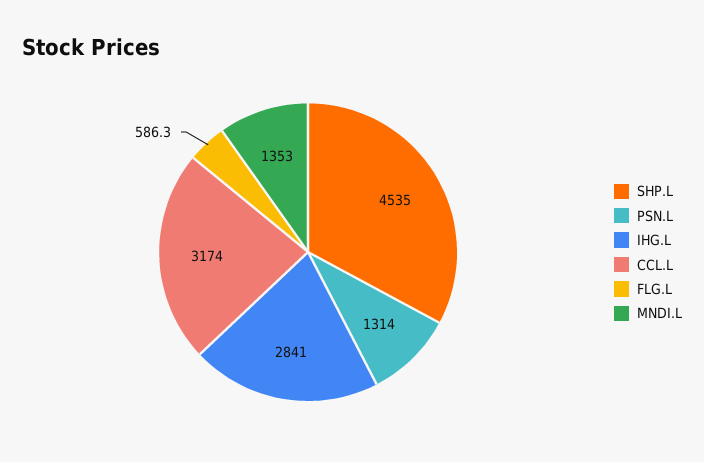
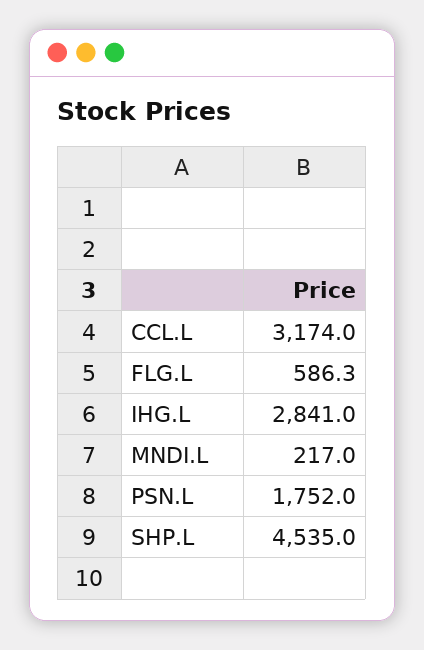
  {
    "SHP.L": 4535,
-   "PSN.L": 1314,
+   "PSN.L": 1752,
    "IHG.L": 2841,
    "CCL.L": 3174,
    "FLG.L": 586.3,
-   "MNDI.L": 1353
+   "MNDI.L": 217
  }

